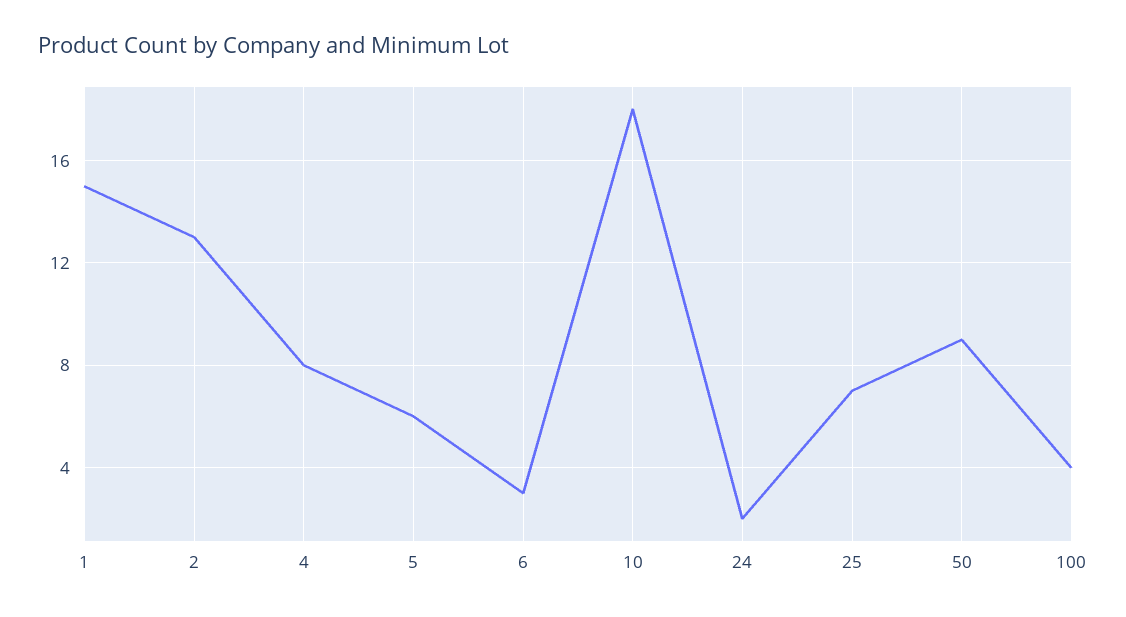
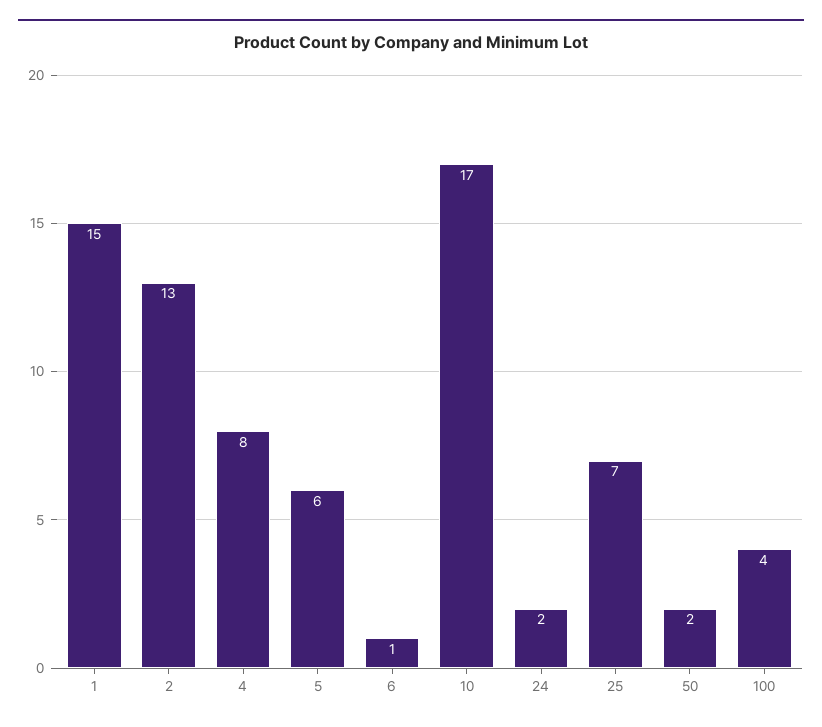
  {
    "1": 15,
    "2": 13,
    "4": 8,
    "5": 6,
-   "6": 3,
+   "6": 1,
-   "10": 18,
+   "10": 17,
    "24": 2,
    "25": 7,
-   "50": 9,
+   "50": 2,
    "100": 4
  }

